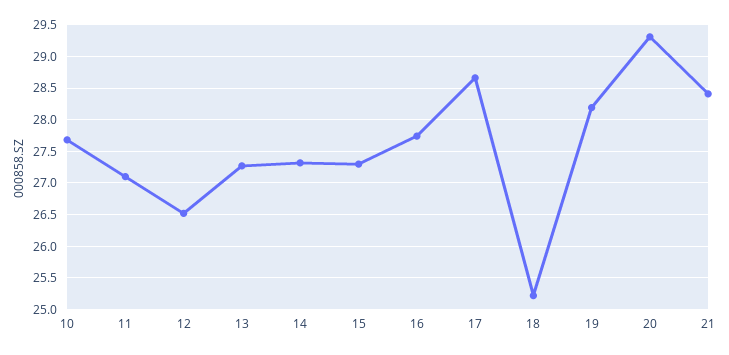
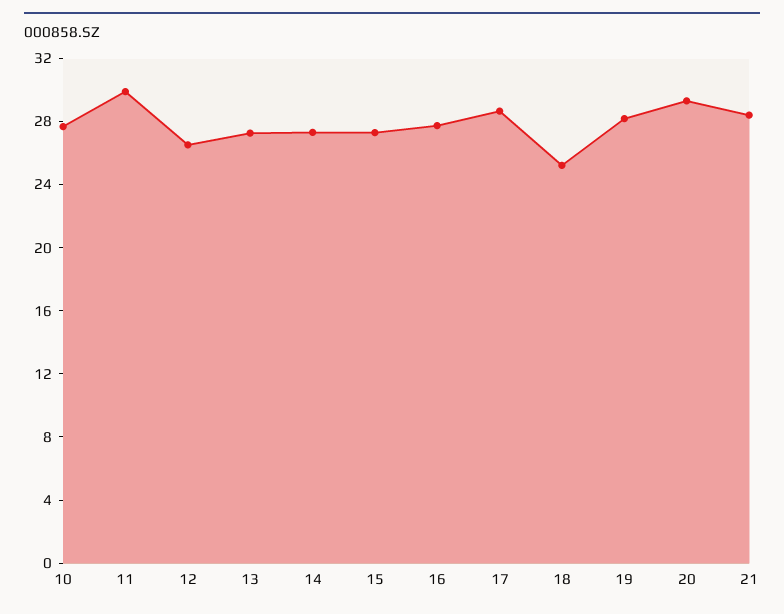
  {
    "10": 27.7,
-   "11": 27.1,
+   "11": 30,
    "12": 26.5,
    "13": 27.3,
    "14": 27.3,
    "15": 27.3,
    "16": 27.7,
    "17": 28.7,
    "18": 25.2,
    "19": 28.2,
    "20": 29.3,
    "21": 28.4
  }

